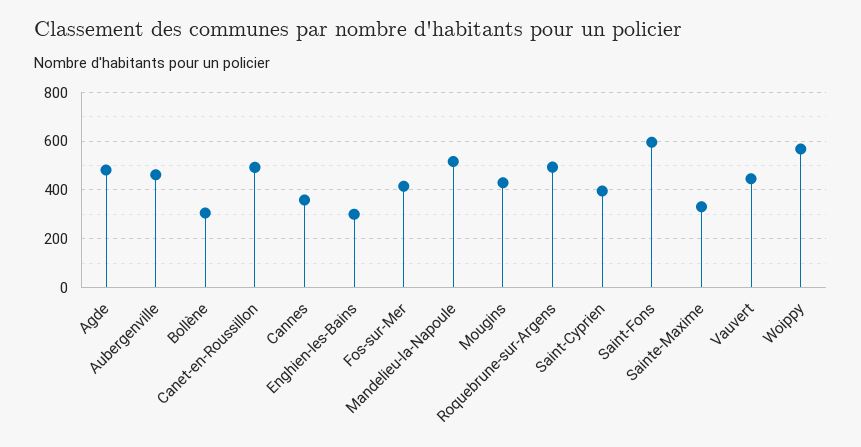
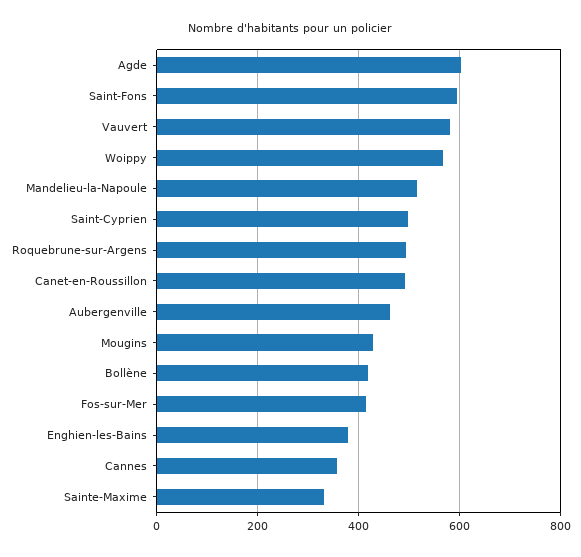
  {
-   "Agde": 475,
+   "Agde": 600,
    "Aubergenville": 460,
-   "Bollène": 300,
+   "Bollène": 420,
    "Canet-en-Roussillon": 500,
    "Cannes": 360,
-   "Enghien-les-Bains": 300,
+   "Enghien-les-Bains": 380,
    "Fos-sur-Mer": 420,
    "Mandelieu-la-Napoule": 520,
    "Mougins": 420,
    "Roquebrune-sur-Argens": 500,
-   "Saint-Cyprien": 400,
+   "Saint-Cyprien": 500,
    "Saint-Fons": 600,
    "Sainte-Maxime": 340,
-   "Vauvert": 450,
+   "Vauvert": 580,
    "Woippy": 560
  }

